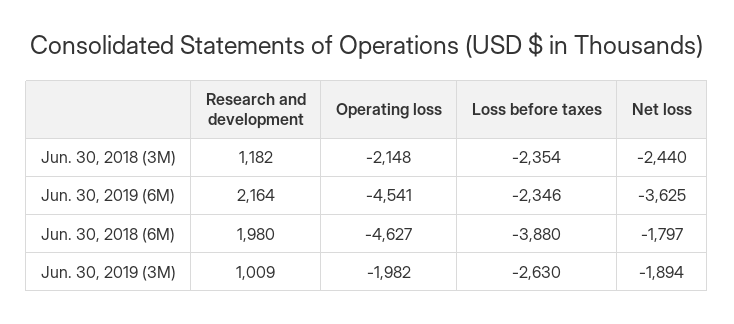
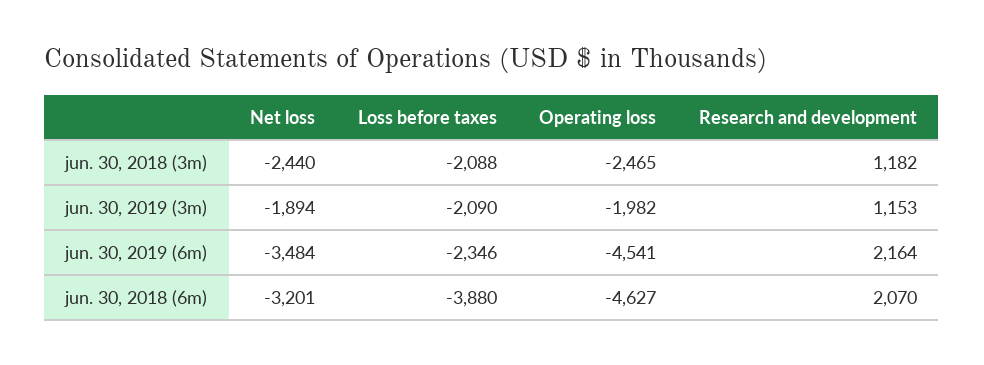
  {
    "Research and development": {
      "Jun. 30, 2018 (3M)": 1182,
      "Jun. 30, 2019 (6M)": 2164,
-     "Jun. 30, 2018 (6M)": 1980,
+     "Jun. 30, 2018 (6M)": 2070,
-     "Jun. 30, 2019 (3M)": 1009
+     "Jun. 30, 2019 (3M)": 1153
    },
    "Operating loss": {
-     "Jun. 30, 2018 (3M)": -2148,
+     "Jun. 30, 2018 (3M)": -2465,
      "Jun. 30, 2019 (6M)": -4541,
      "Jun. 30, 2018 (6M)": -4627,
      "Jun. 30, 2019 (3M)": -1982
    },
    "Loss before taxes": {
-     "Jun. 30, 2018 (3M)": -2354,
+     "Jun. 30, 2018 (3M)": -2088,
      "Jun. 30, 2019 (6M)": -2346,
      "Jun. 30, 2018 (6M)": -3880,
-     "Jun. 30, 2019 (3M)": -2630
+     "Jun. 30, 2019 (3M)": -2090
    },
    "Net loss": {
      "Jun. 30, 2018 (3M)": -2440,
-     "Jun. 30, 2019 (6M)": -3625,
+     "Jun. 30, 2019 (6M)": -3484,
-     "Jun. 30, 2018 (6M)": -1797,
+     "Jun. 30, 2018 (6M)": -3201,
      "Jun. 30, 2019 (3M)": -1894
    }
  }

